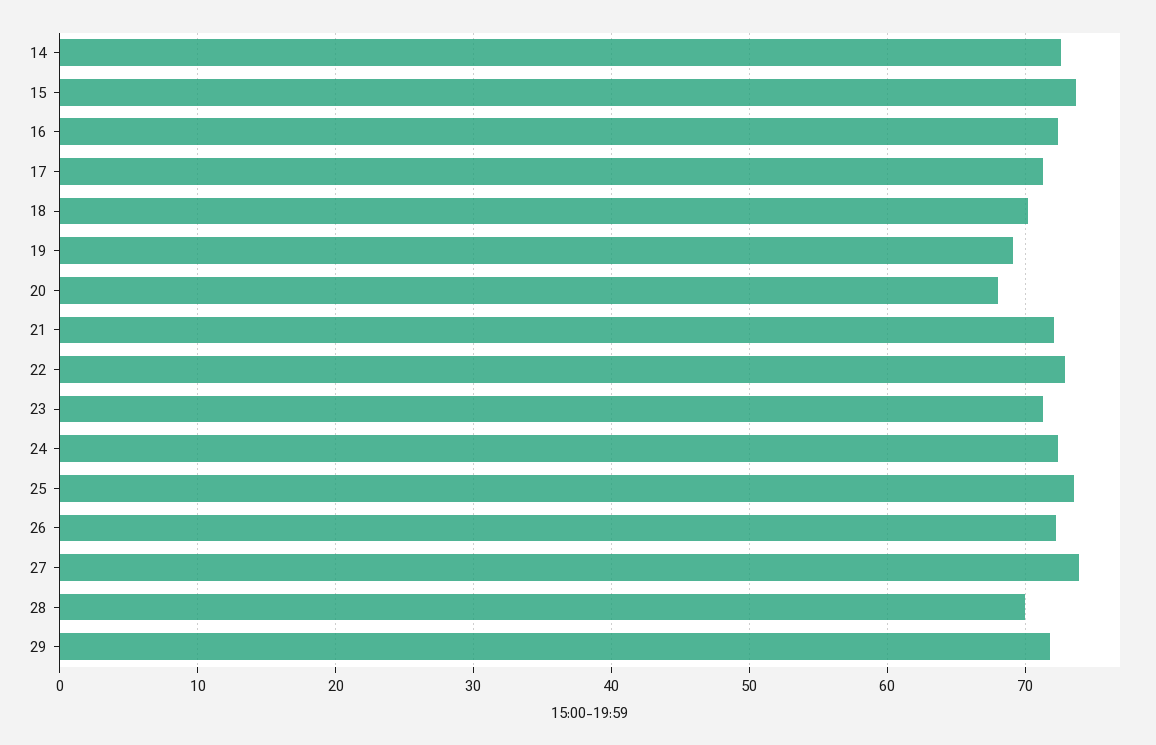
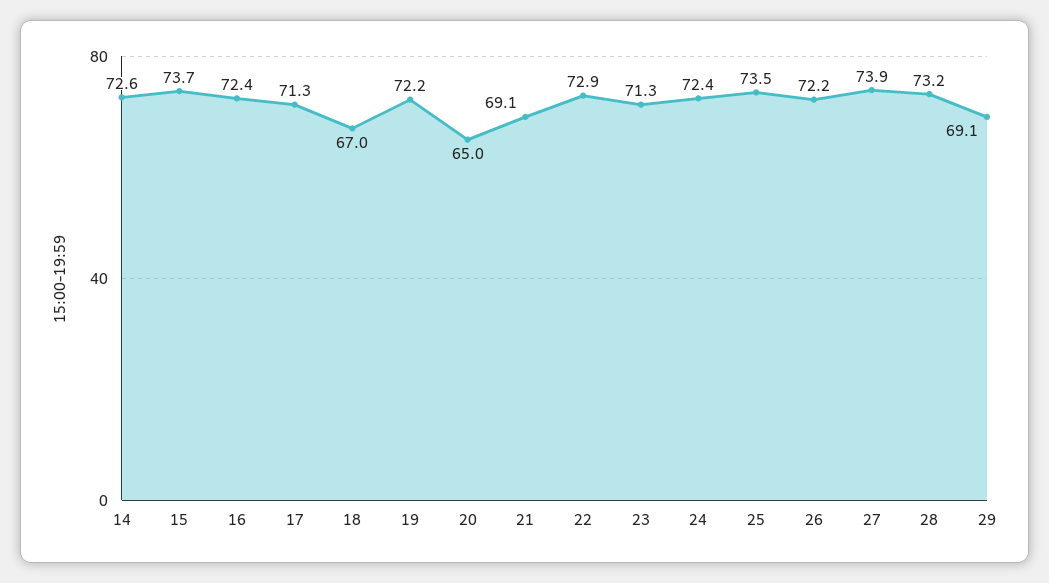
  {
    "14": 72.6,
    "15": 73.7,
    "16": 72.4,
    "17": 71.3,
-   "18": 70,
+   "18": 67,
-   "19": 69,
+   "19": 72.2,
-   "20": 68,
+   "20": 65,
-   "21": 72,
+   "21": 69.1,
    "22": 72.9,
    "23": 71.3,
    "24": 72.4,
    "25": 73.5,
    "26": 72.2,
    "27": 73.9,
-   "28": 70,
+   "28": 73.2,
-   "29": 72
+   "29": 69.1
  }

